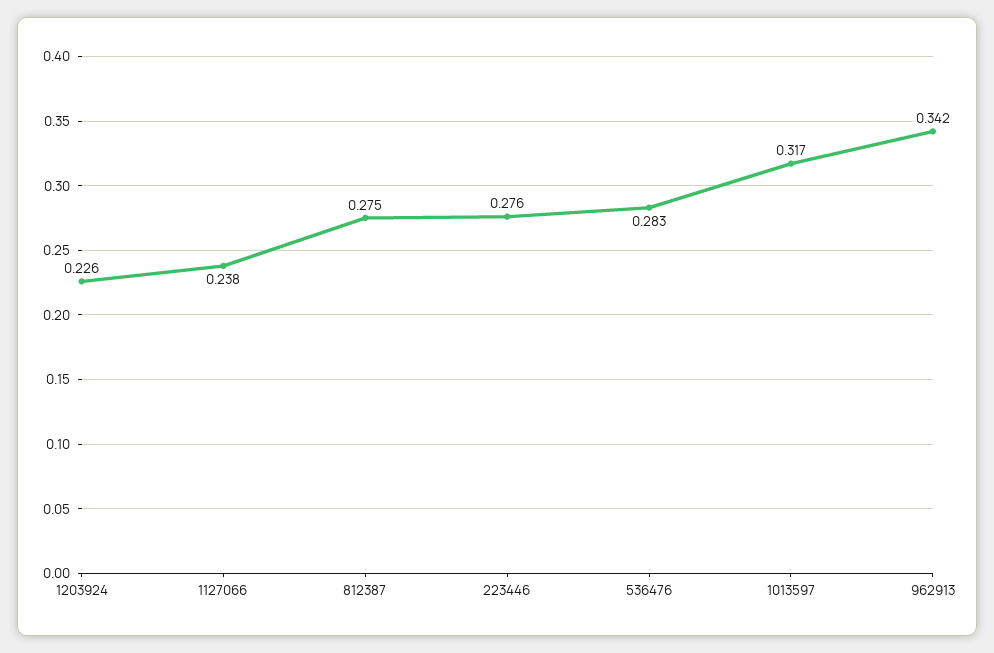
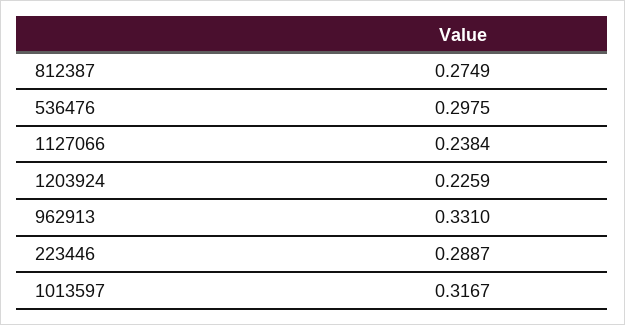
  {
    "1203924": 0.2259,
    "1127066": 0.2384,
    "812387": 0.2749,
-   "223446": 0.276,
+   "223446": 0.2887,
-   "536476": 0.283,
+   "536476": 0.2975,
    "1013597": 0.3167,
-   "962913": 0.342
+   "962913": 0.331
  }

